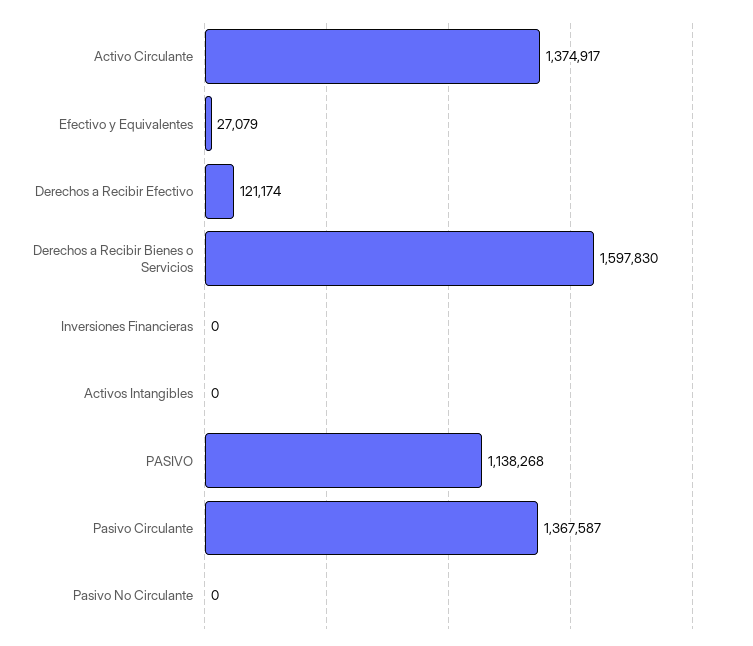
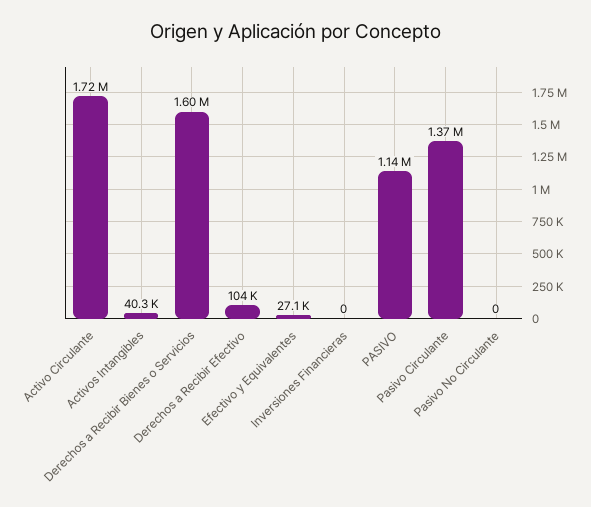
  {
-   "Activo Circulante": 1374917,
+   "Activo Circulante": 1720000,
    "Efectivo y Equivalentes": 27079,
-   "Derechos a Recibir Efectivo": 121174,
+   "Derechos a Recibir Efectivo": 104000,
    "Derechos a Recibir Bienes o Servicios": 1597830,
    "Inversiones Financieras": 0,
-   "Activos Intangibles": 0,
+   "Activos Intangibles": 40300,
    "PASIVO": 1138268,
    "Pasivo Circulante": 1367587,
    "Pasivo No Circulante": 0
  }

